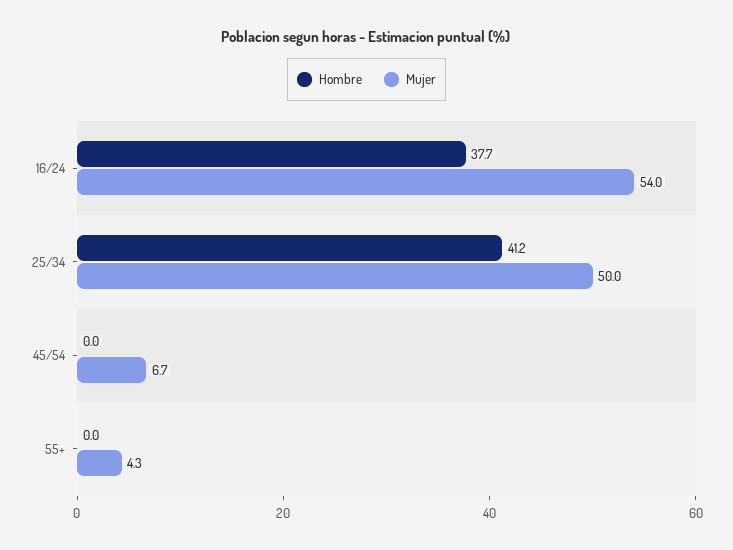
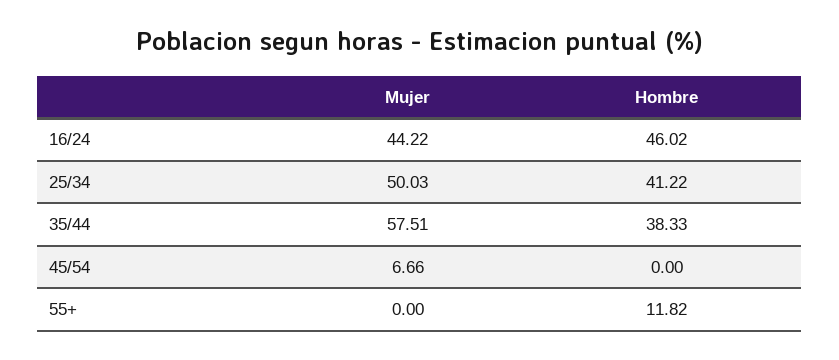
  {
    "Hombre": {
-     "16/24": 37.7,
+     "16/24": 46.02,
      "25/34": 41.22,
      "45/54": 0,
-     "55+": 0
+     "55+": 11.82,
+     "35/44": 38.33
    },
    "Mujer": {
-     "16/24": 54,
+     "16/24": 44.22,
      "25/34": 50.03,
      "45/54": 6.66,
-     "55+": 4.3
+     "55+": 0,
+     "35/44": 57.51
    }
  }

